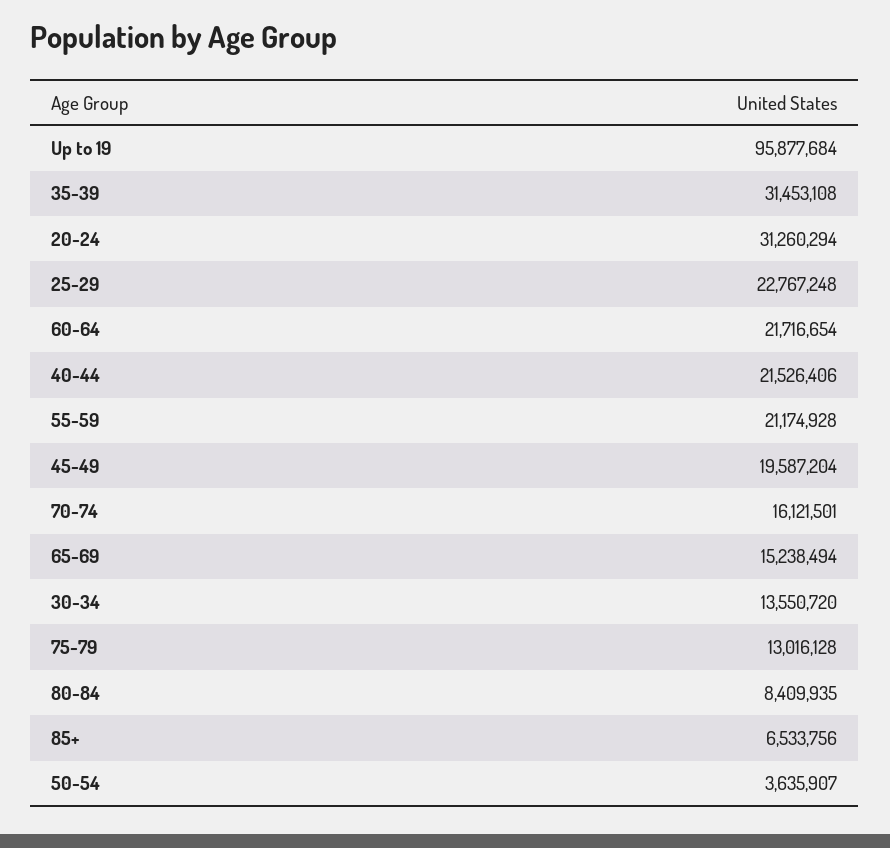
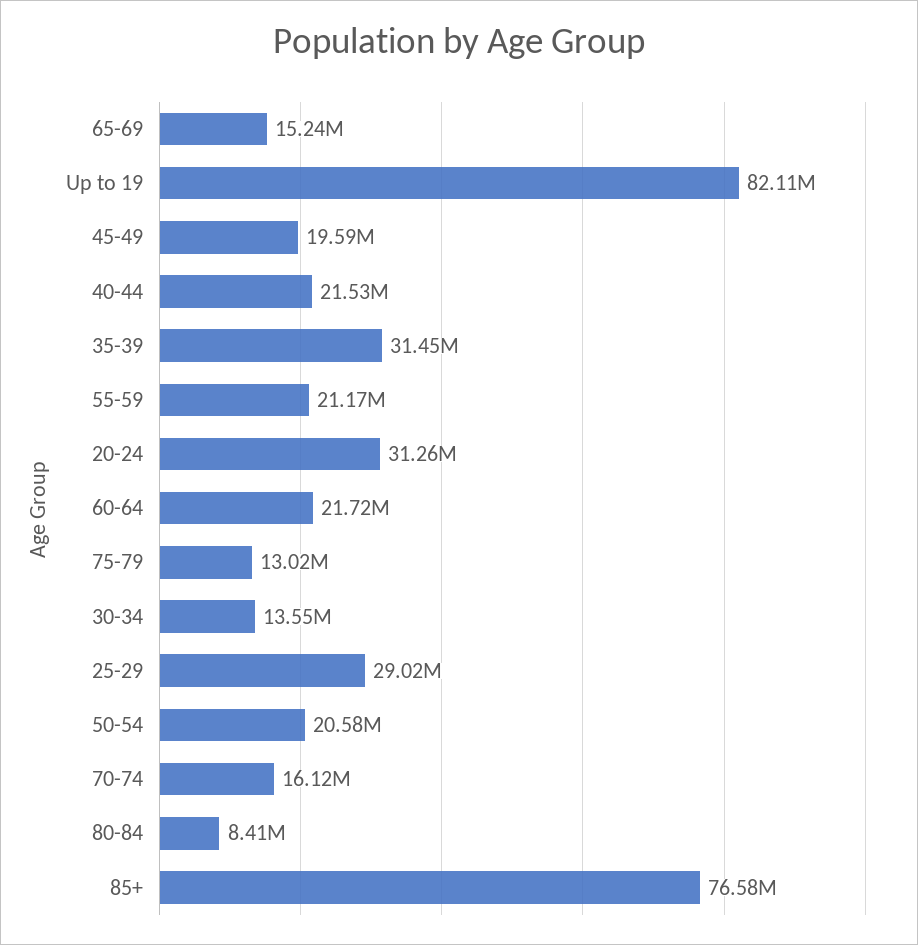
  {
-   "Up to 19": 95877684,
+   "Up to 19": 82110000,
    "35-39": 31453108,
    "20-24": 31260294,
-   "25-29": 22767248,
+   "25-29": 29020000,
    "60-64": 21716654,
    "40-44": 21526406,
    "55-59": 21174928,
    "45-49": 19587204,
    "70-74": 16121501,
    "65-69": 15238494,
    "30-34": 13550720,
    "75-79": 13016128,
    "80-84": 8409935,
-   "85+": 6533756,
+   "85+": 76580000,
-   "50-54": 3635907
+   "50-54": 20580000
  }

